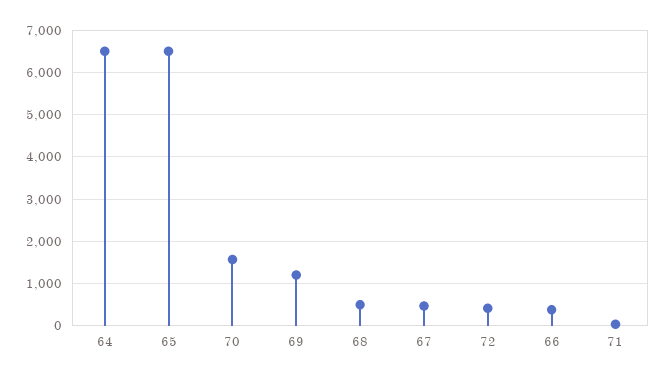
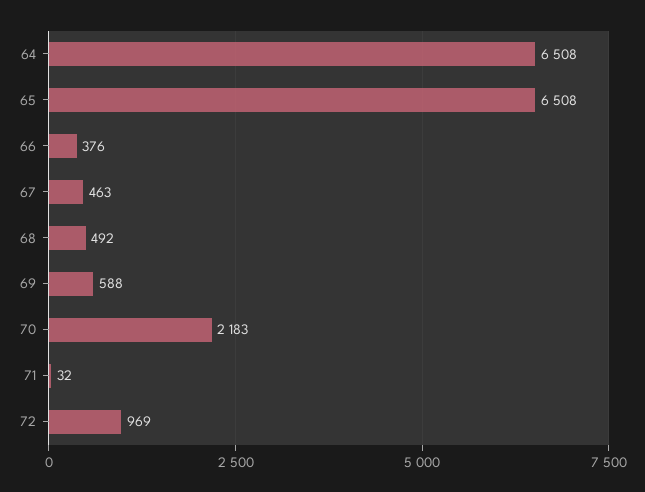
  {
    "64": 6508,
    "65": 6508,
-   "70": 1600,
+   "70": 2183,
-   "69": 1200,
+   "69": 588,
    "68": 492,
    "67": 463,
-   "72": 400,
+   "72": 969,
    "66": 376,
    "71": 32
  }

